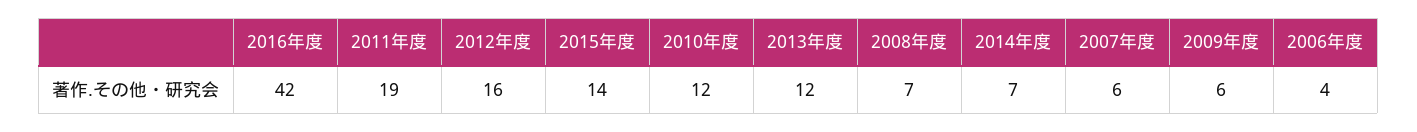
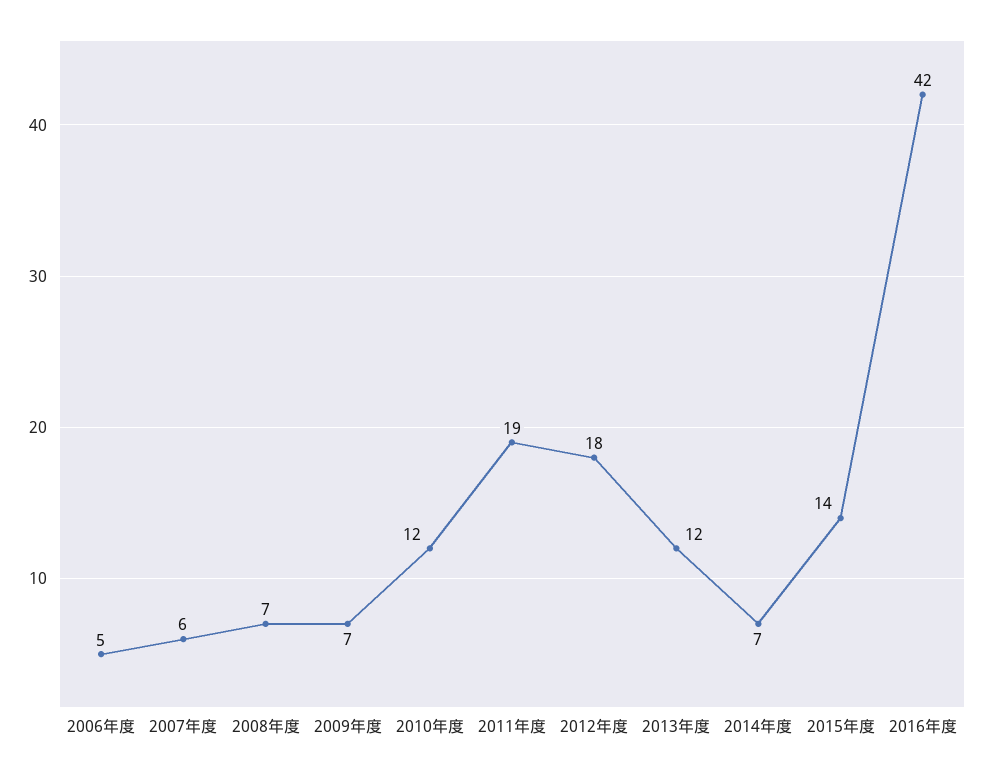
  {
    "2016年度": 42,
    "2011年度": 19,
-   "2012年度": 16,
+   "2012年度": 18,
    "2015年度": 14,
    "2010年度": 12,
    "2013年度": 12,
    "2008年度": 7,
    "2014年度": 7,
    "2007年度": 6,
-   "2009年度": 6,
+   "2009年度": 7,
-   "2006年度": 4
+   "2006年度": 5
  }

